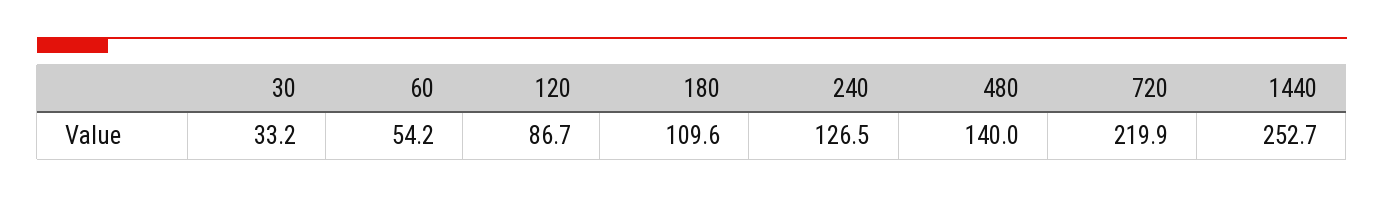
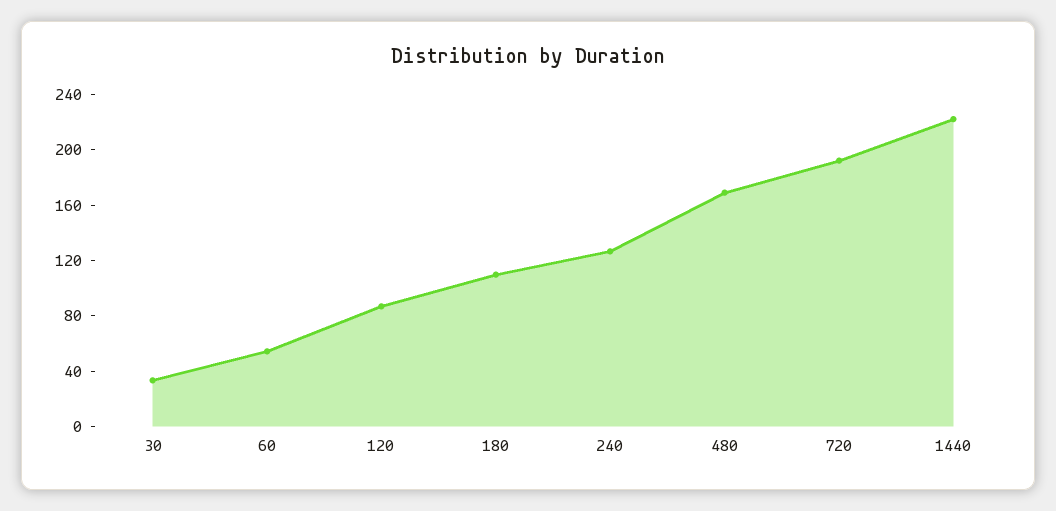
  {
    "30": 33.2,
    "60": 54.2,
    "120": 86.7,
    "180": 109.6,
    "240": 126.5,
-   "480": 140,
+   "480": 170,
-   "720": 219.9,
+   "720": 190,
-   "1440": 252.7
+   "1440": 220
  }

